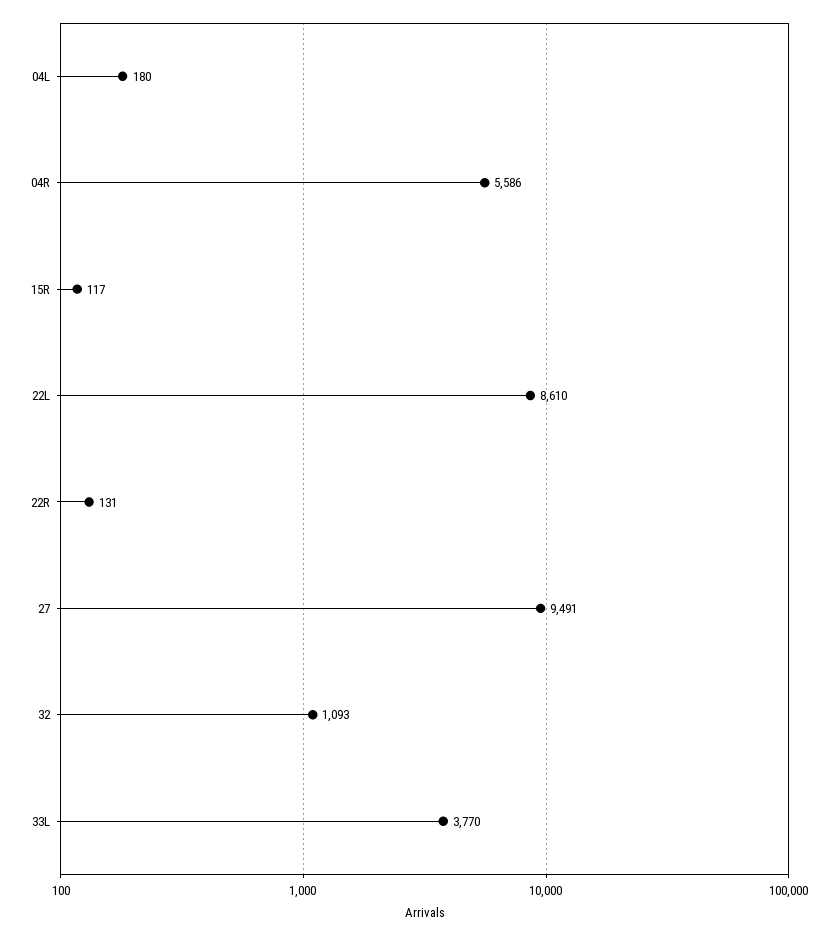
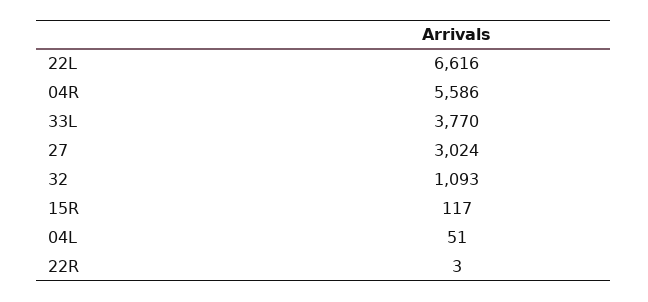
  {
-   "04L": 180,
+   "04L": 51,
    "04R": 5586,
    "15R": 117,
-   "22L": 8610,
+   "22L": 6616,
-   "22R": 131,
+   "22R": 3,
-   "27": 9491,
+   "27": 3024,
    "32": 1093,
    "33L": 3770
  }

